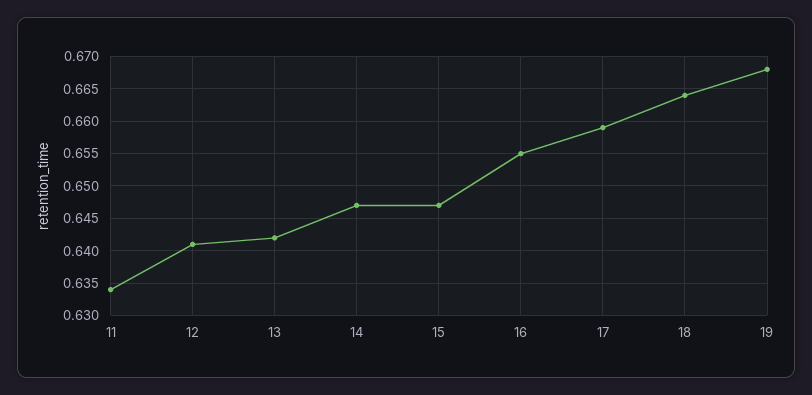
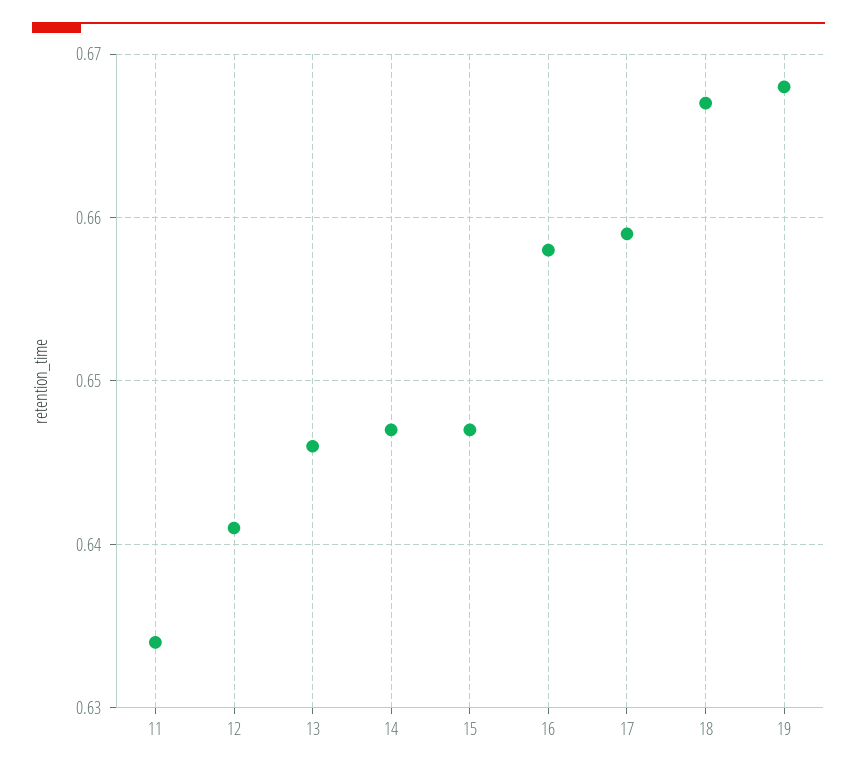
  {
    "11": 0.634,
    "12": 0.641,
-   "13": 0.642,
+   "13": 0.646,
    "14": 0.647,
    "15": 0.647,
-   "16": 0.655,
+   "16": 0.658,
    "17": 0.659,
-   "18": 0.664,
+   "18": 0.667,
    "19": 0.668
  }

